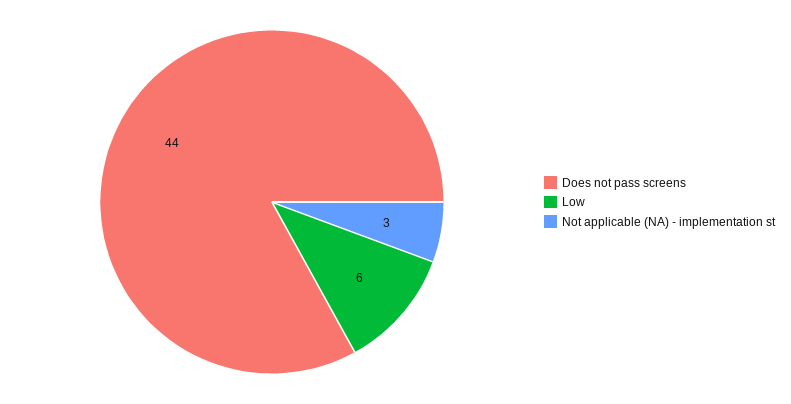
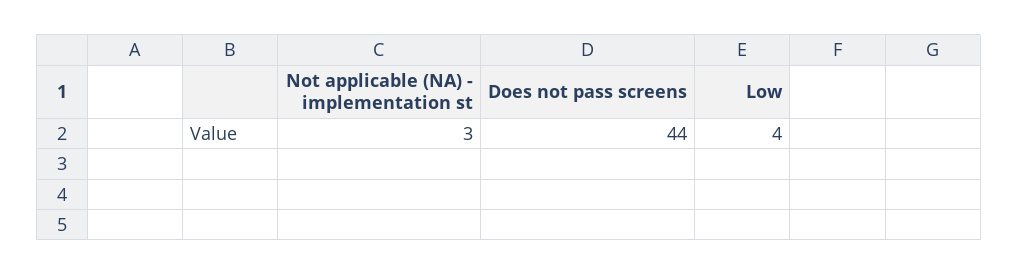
  {
    "Does not pass screens": 44,
-   "Low": 6,
+   "Low": 4,
    "Not applicable (NA) - implementation st": 3
  }

